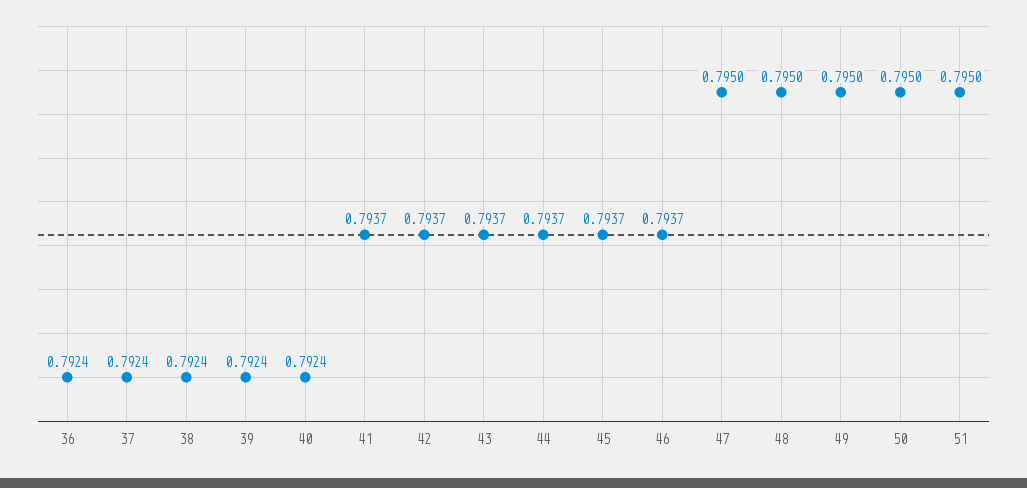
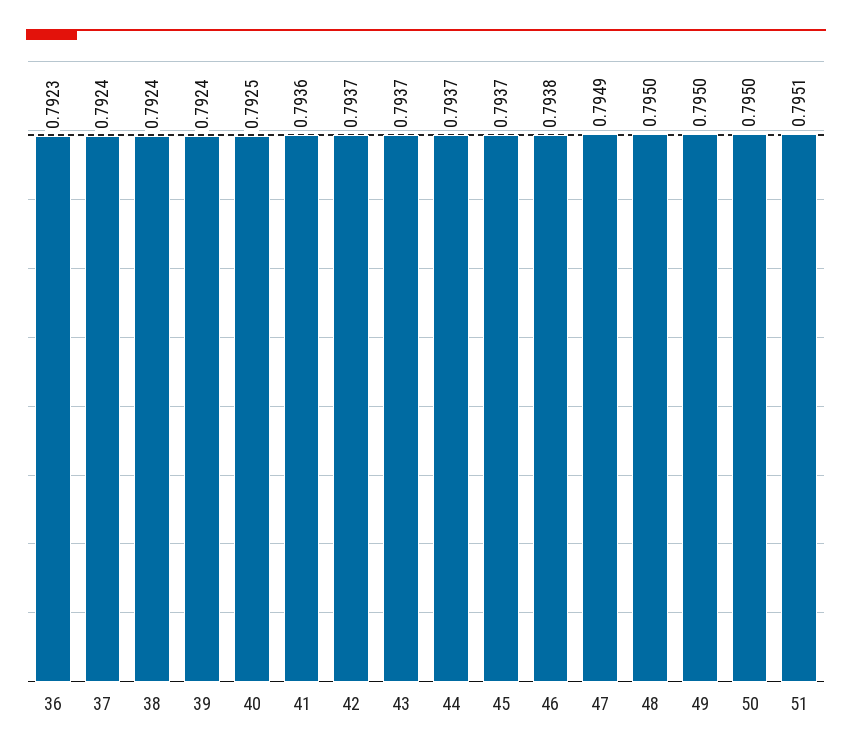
  {
-   "36": 0.7924,
+   "36": 0.7923,
    "37": 0.7924,
    "38": 0.7924,
    "39": 0.7924,
-   "40": 0.7924,
+   "40": 0.7925,
-   "41": 0.7937,
+   "41": 0.7936,
    "42": 0.7937,
    "43": 0.7937,
    "44": 0.7937,
    "45": 0.7937,
-   "46": 0.7937,
+   "46": 0.7938,
-   "47": 0.795,
+   "47": 0.7949,
    "48": 0.795,
    "49": 0.795,
    "50": 0.795,
-   "51": 0.795
+   "51": 0.7951
  }

